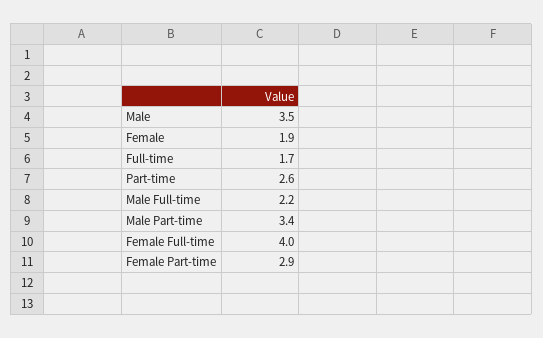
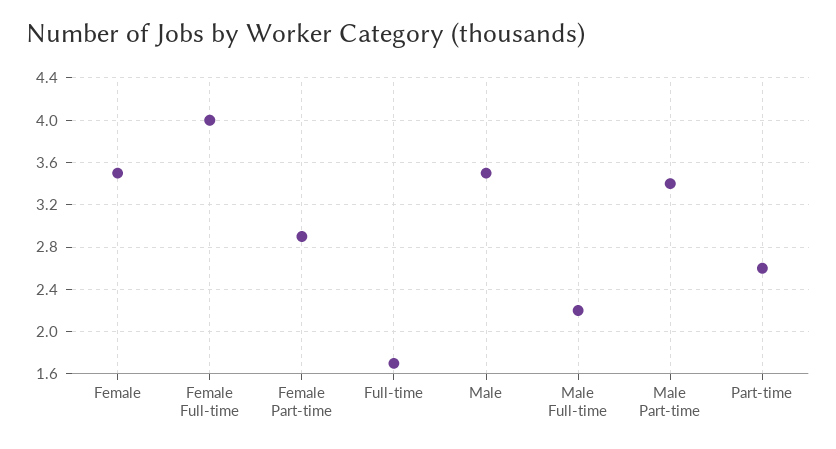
  {
    "Male": 3.5,
-   "Female": 1.9,
+   "Female": 3.5,
    "Full-time": 1.7,
    "Part-time": 2.6,
    "Male Full-time": 2.2,
    "Male Part-time": 3.4,
    "Female Full-time": 4,
    "Female Part-time": 2.9
  }

